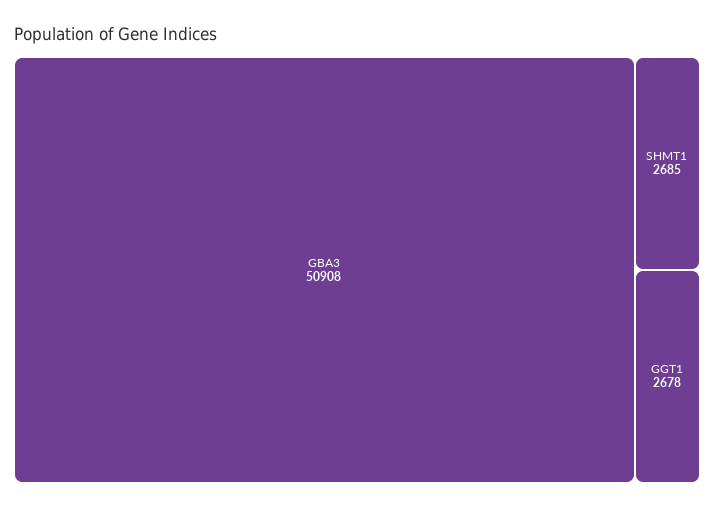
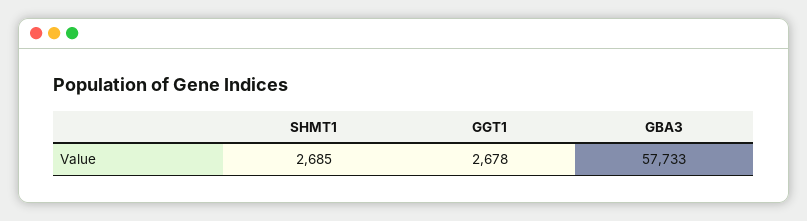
  {
-   "GBA3": 50908,
+   "GBA3": 57733,
    "SHMT1": 2685,
    "GGT1": 2678
  }

